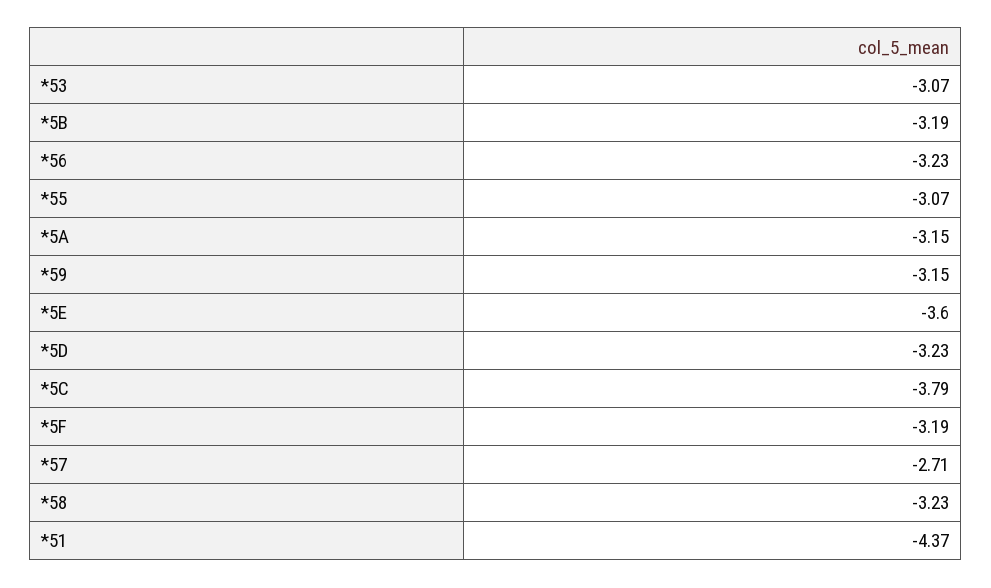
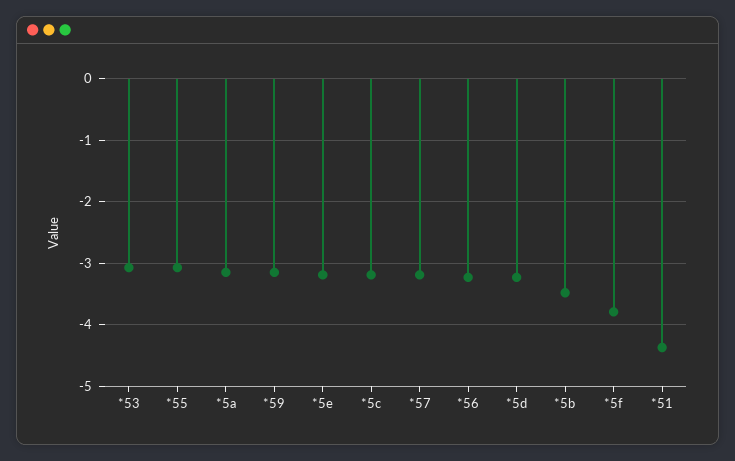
  {
    "*53": -3.07,
-   "*5B": -3.19,
+   "*5B": -3.5,
    "*56": -3.23,
    "*55": -3.07,
    "*5A": -3.15,
    "*59": -3.15,
-   "*5E": -3.6,
+   "*5E": -3.2,
    "*5D": -3.23,
-   "*5C": -3.79,
+   "*5C": -3.2,
-   "*5F": -3.19,
+   "*5F": -3.8,
-   "*57": -2.71,
+   "*57": -3.2,
-   "*58": -3.23,
    "*51": -4.37
  }

